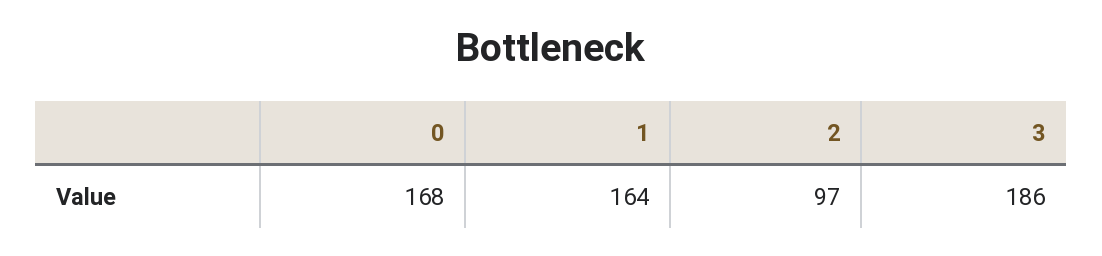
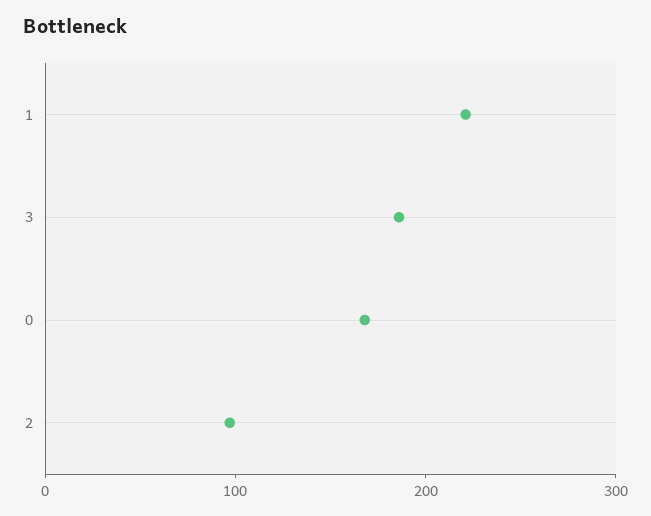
  {
    "0": 168,
-   "1": 164,
+   "1": 220,
    "2": 97,
    "3": 186
  }

